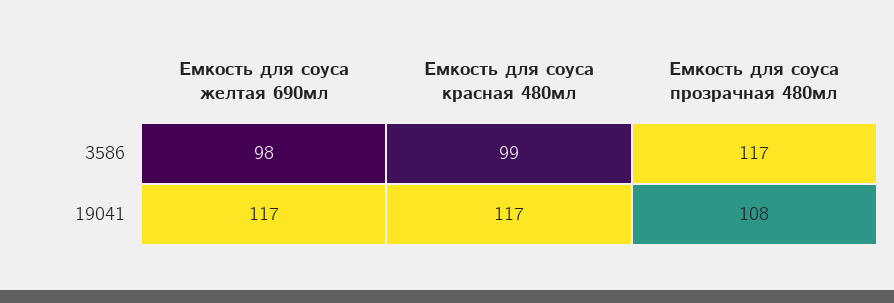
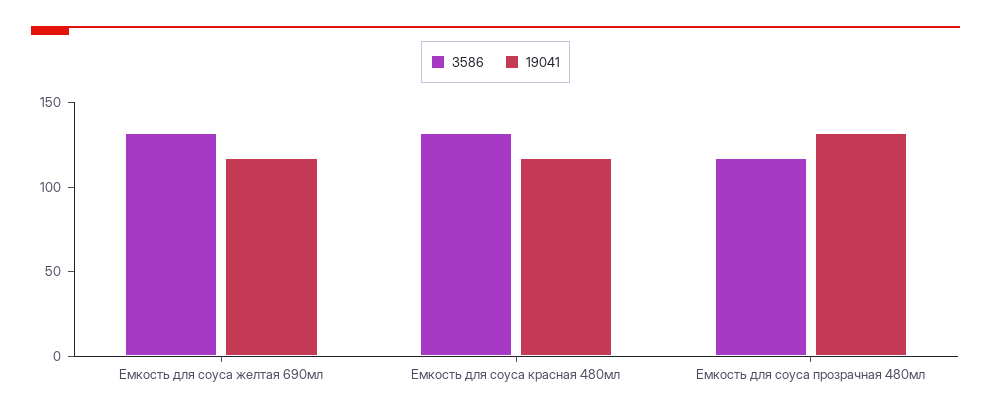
  {
    "3586": {
-     "Емкость для соуса желтая 690мл": 98,
+     "Емкость для соуса желтая 690мл": 130,
-     "Емкость для соуса красная 480мл": 99,
+     "Емкость для соуса красная 480мл": 130,
      "Емкость для соуса прозрачная 480мл": 117
    },
    "19041": {
      "Емкость для соуса желтая 690мл": 117,
      "Емкость для соуса красная 480мл": 117,
-     "Емкость для соуса прозрачная 480мл": 108
+     "Емкость для соуса прозрачная 480мл": 130
    }
  }

